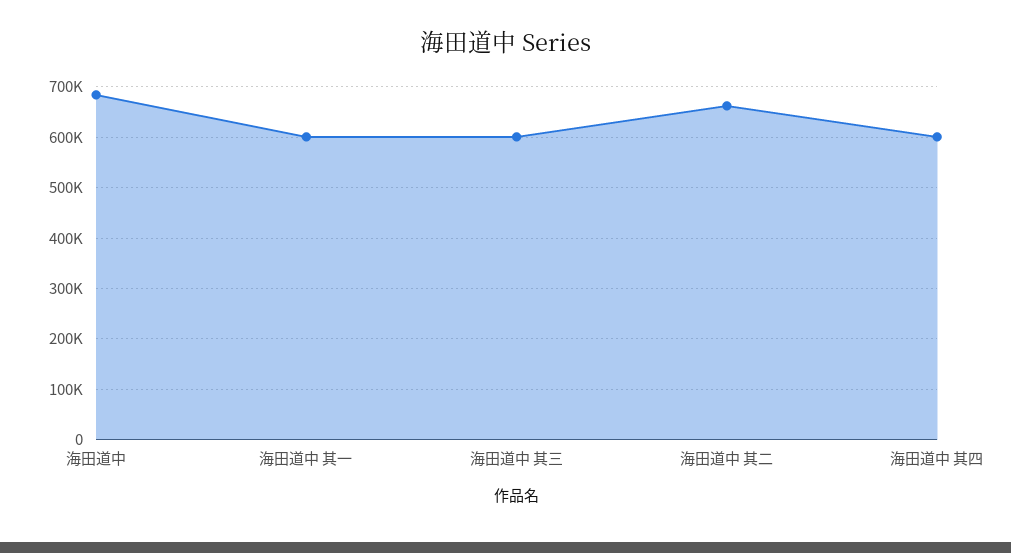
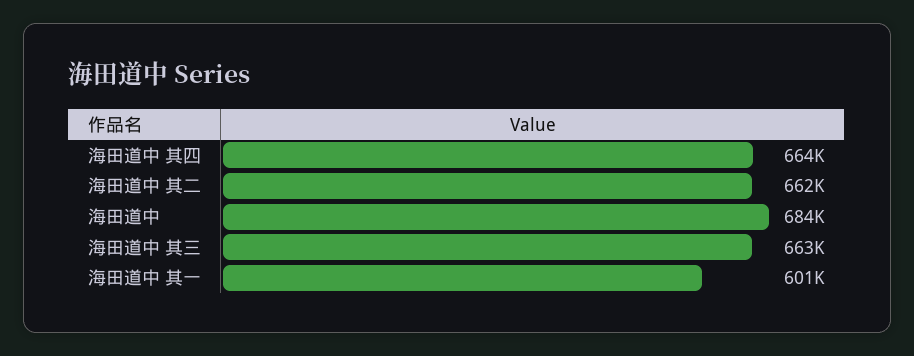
  {
    "海田道中": 684000,
    "海田道中 其一": 601000,
-   "海田道中 其三": 600000,
+   "海田道中 其三": 663000,
    "海田道中 其二": 662000,
-   "海田道中 其四": 600000
+   "海田道中 其四": 664000
  }

